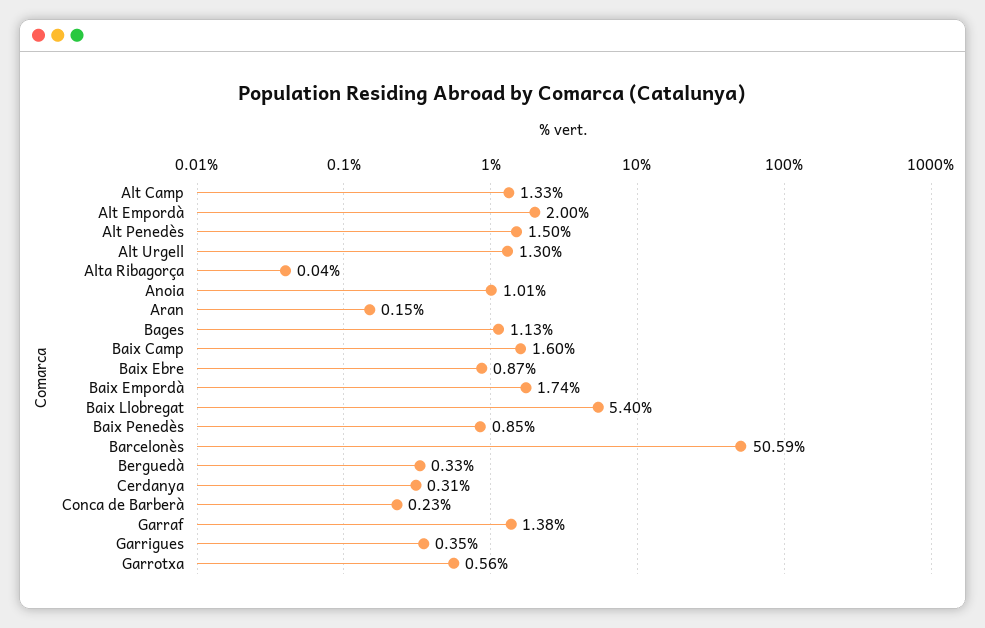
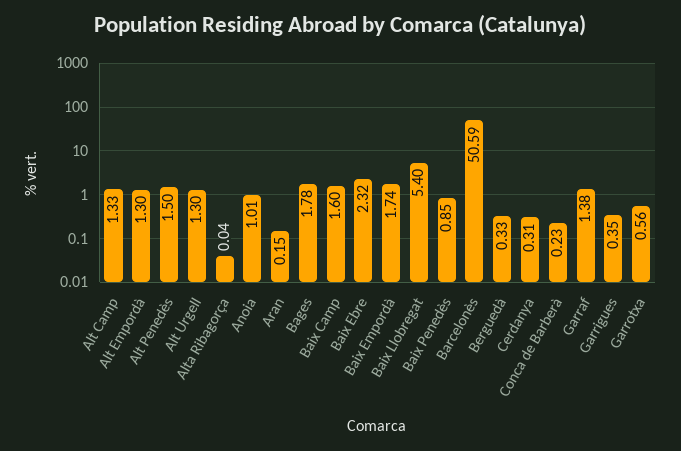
  {
    "Alt Camp": 1.33,
-   "Alt Empordà": 2,
+   "Alt Empordà": 1.3,
    "Alt Penedès": 1.5,
    "Alt Urgell": 1.3,
    "Alta Ribagorça": 0.04,
    "Anoia": 1.01,
    "Aran": 0.15,
-   "Bages": 1.13,
+   "Bages": 1.78,
    "Baix Camp": 1.6,
-   "Baix Ebre": 0.87,
+   "Baix Ebre": 2.32,
    "Baix Empordà": 1.74,
    "Baix Llobregat": 5.4,
    "Baix Penedès": 0.85,
    "Barcelonès": 50.59,
    "Berguedà": 0.33,
    "Cerdanya": 0.31,
    "Conca de Barberà": 0.23,
    "Garraf": 1.38,
    "Garrigues": 0.35,
    "Garrotxa": 0.56
  }

